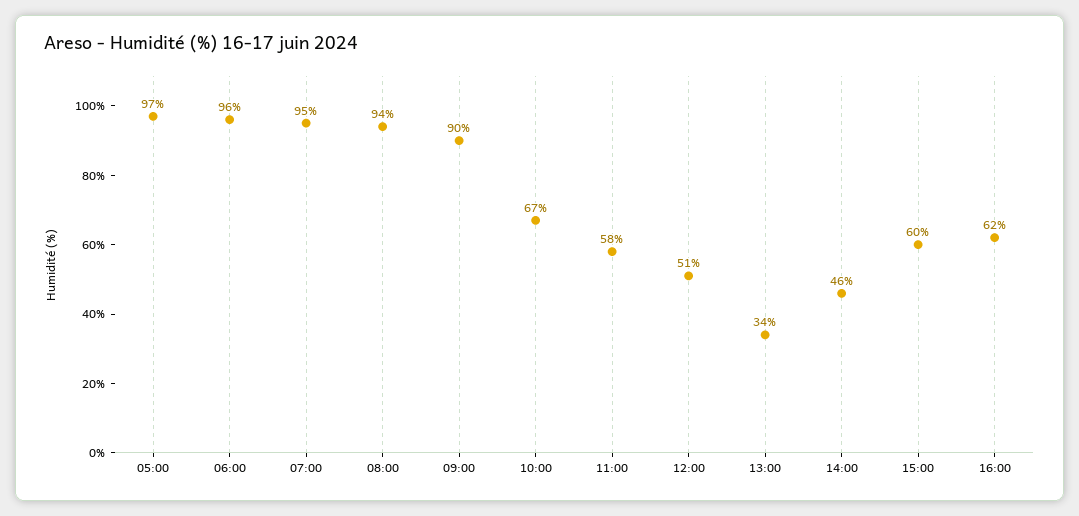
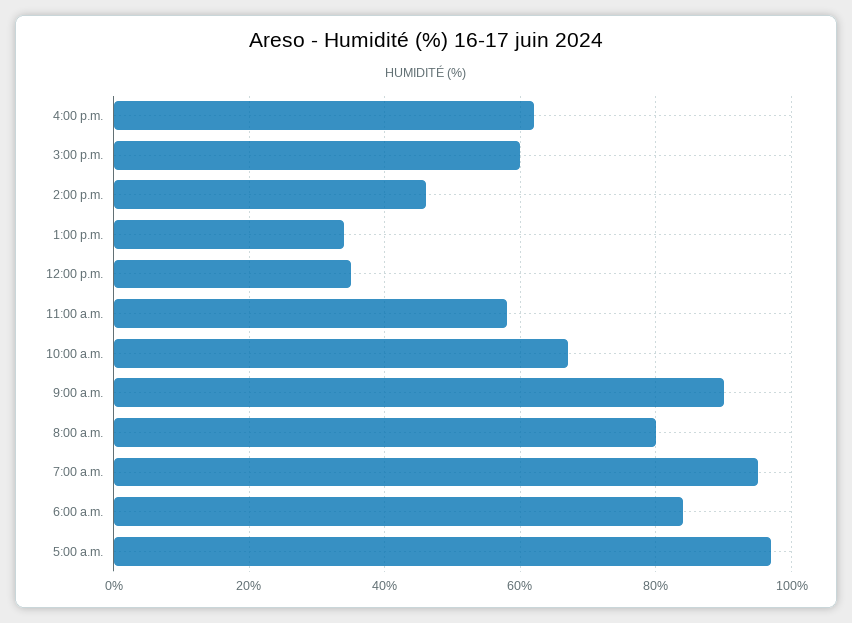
  {
    "05:00": 97,
-   "06:00": 96,
+   "06:00": 85,
    "07:00": 95,
-   "08:00": 94,
+   "08:00": 80,
    "09:00": 90,
    "10:00": 67,
    "11:00": 58,
-   "12:00": 51,
+   "12:00": 35,
    "13:00": 34,
    "14:00": 46,
    "15:00": 60,
    "16:00": 62
  }

